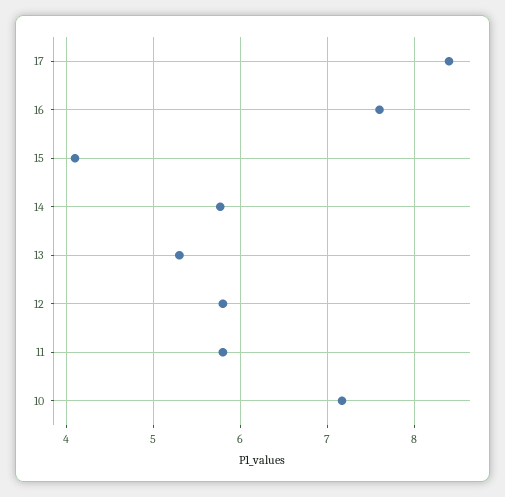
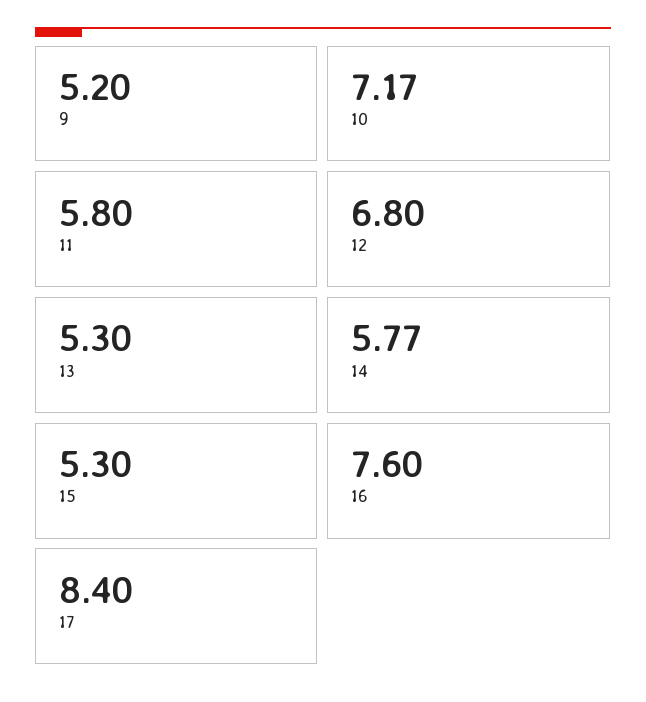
  {
    "17": 8.4,
    "16": 7.6,
-   "15": 4.1,
+   "15": 5.3,
    "14": 5.77,
    "13": 5.3,
-   "12": 5.8,
+   "12": 6.8,
    "11": 5.8,
-   "10": 7.17
+   "10": 7.17,
+   "9": 5.2
  }

